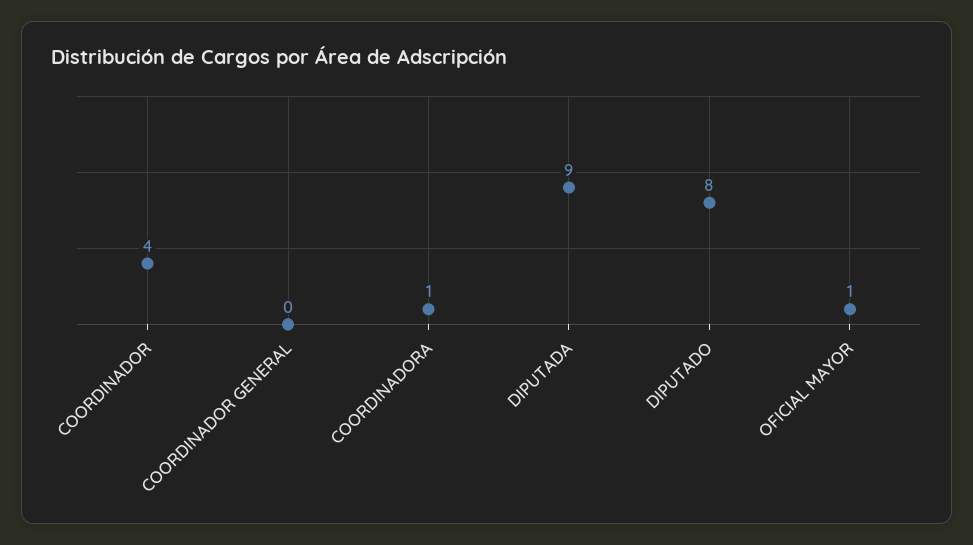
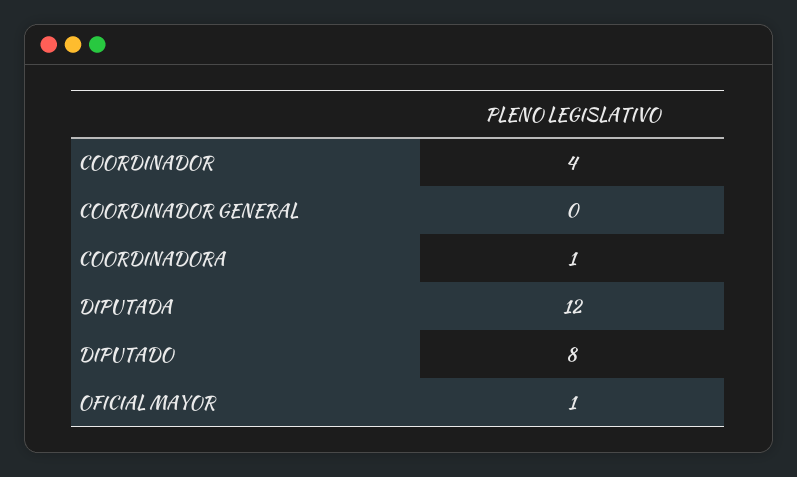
  {
    "COORDINADOR": 4,
    "COORDINADOR GENERAL": 0,
    "COORDINADORA": 1,
-   "DIPUTADA": 9,
+   "DIPUTADA": 12,
    "DIPUTADO": 8,
    "OFICIAL MAYOR": 1
  }

